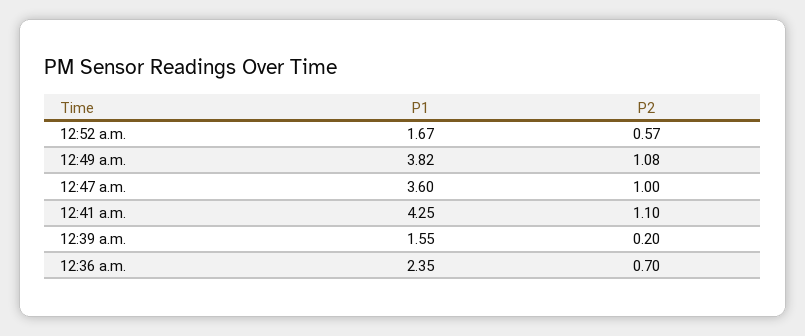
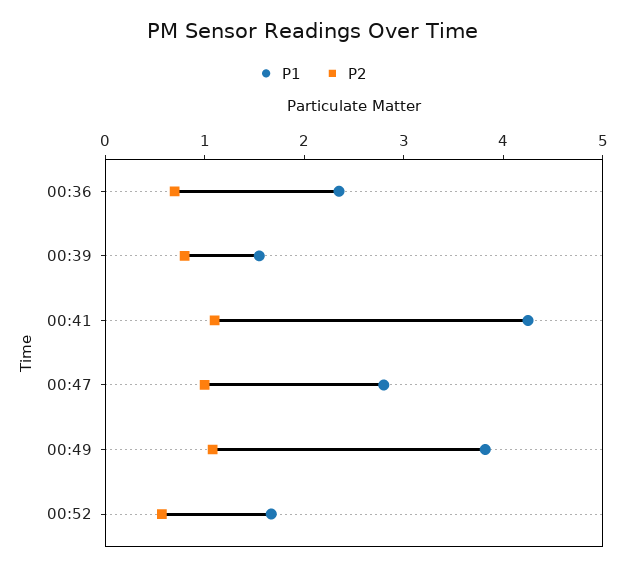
  {
    "P1": {
      "12:52 a.m.": 1.67,
      "12:49 a.m.": 3.82,
-     "12:47 a.m.": 3.6,
+     "12:47 a.m.": 2.8,
      "12:41 a.m.": 4.25,
      "12:39 a.m.": 1.55,
      "12:36 a.m.": 2.35
    },
    "P2": {
      "12:52 a.m.": 0.57,
      "12:49 a.m.": 1.08,
      "12:47 a.m.": 1,
      "12:41 a.m.": 1.1,
-     "12:39 a.m.": 0.2,
+     "12:39 a.m.": 0.8,
      "12:36 a.m.": 0.7
    }
  }

